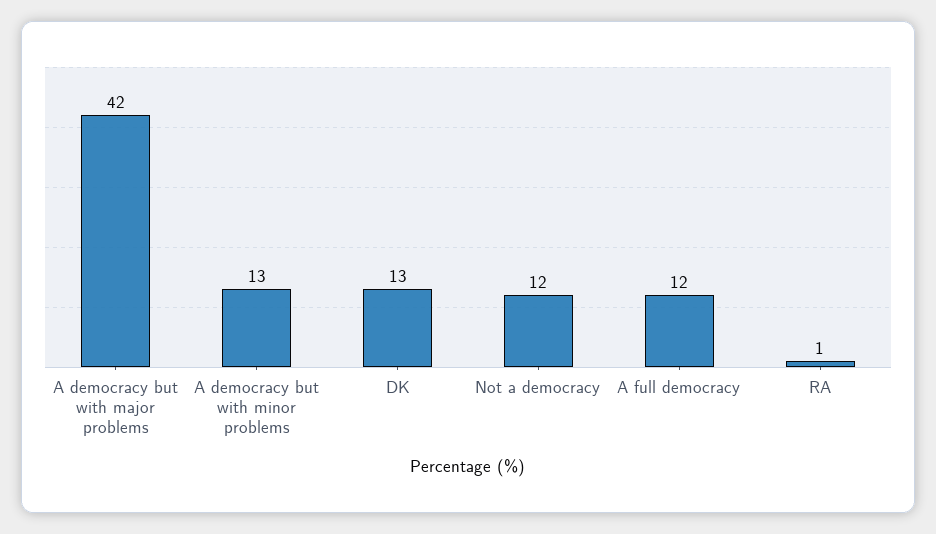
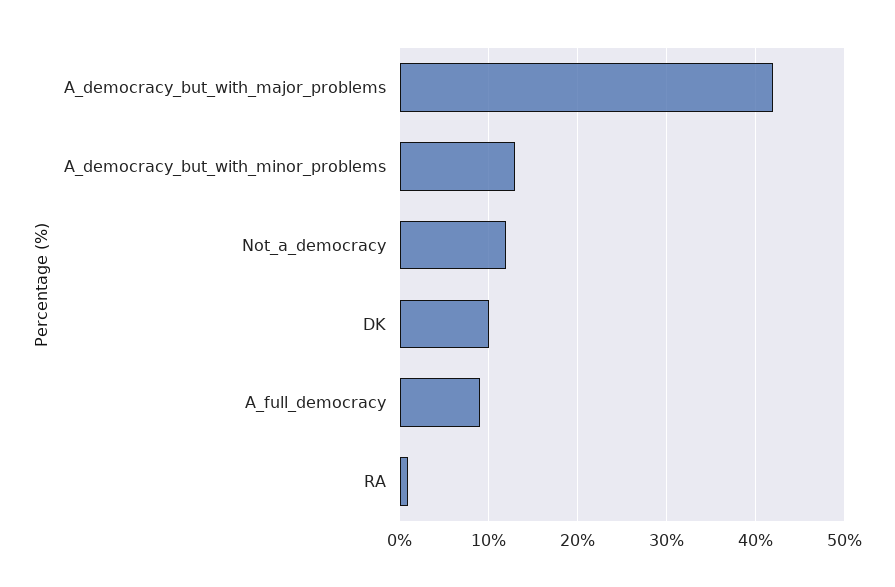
  {
    "A democracy but with major problems": 42,
    "A democracy but with minor problems": 13,
-   "DK": 13,
+   "DK": 10,
    "Not a democracy": 12,
-   "A full democracy": 12,
+   "A full democracy": 9,
    "RA": 1
  }

